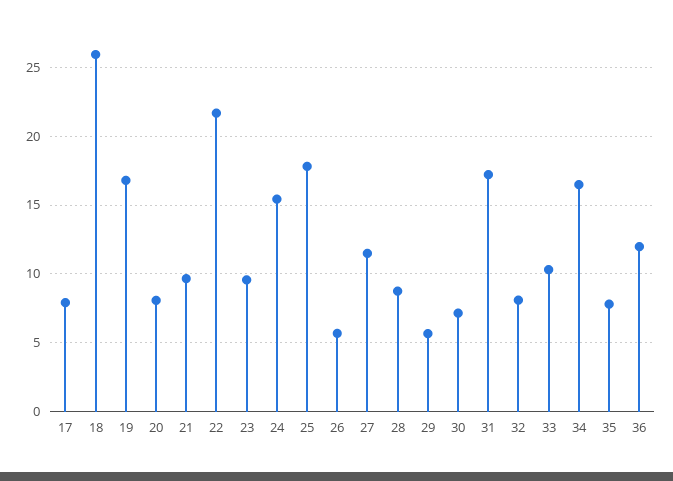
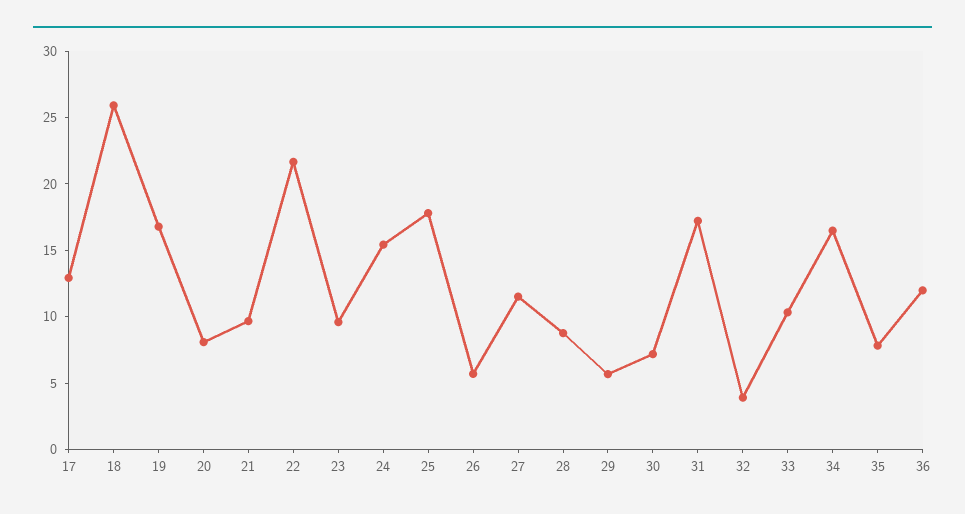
  {
-   "17": 8,
+   "17": 13,
    "18": 26,
    "19": 17,
    "20": 8,
    "21": 9.5,
    "22": 21.5,
    "23": 9.5,
    "24": 15.5,
    "25": 18,
    "26": 5.5,
    "27": 11.5,
    "28": 9,
    "29": 5.5,
    "30": 7,
    "31": 17,
-   "32": 8,
+   "32": 4,
    "33": 10.5,
    "34": 16.5,
    "35": 8,
    "36": 12
  }

